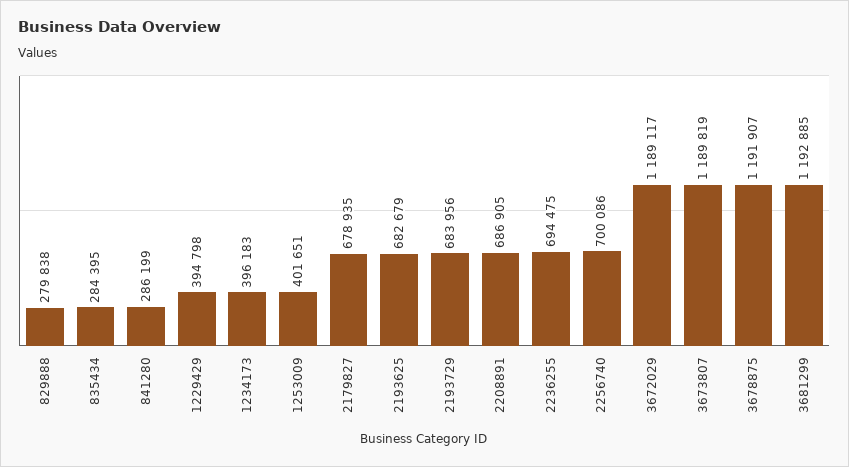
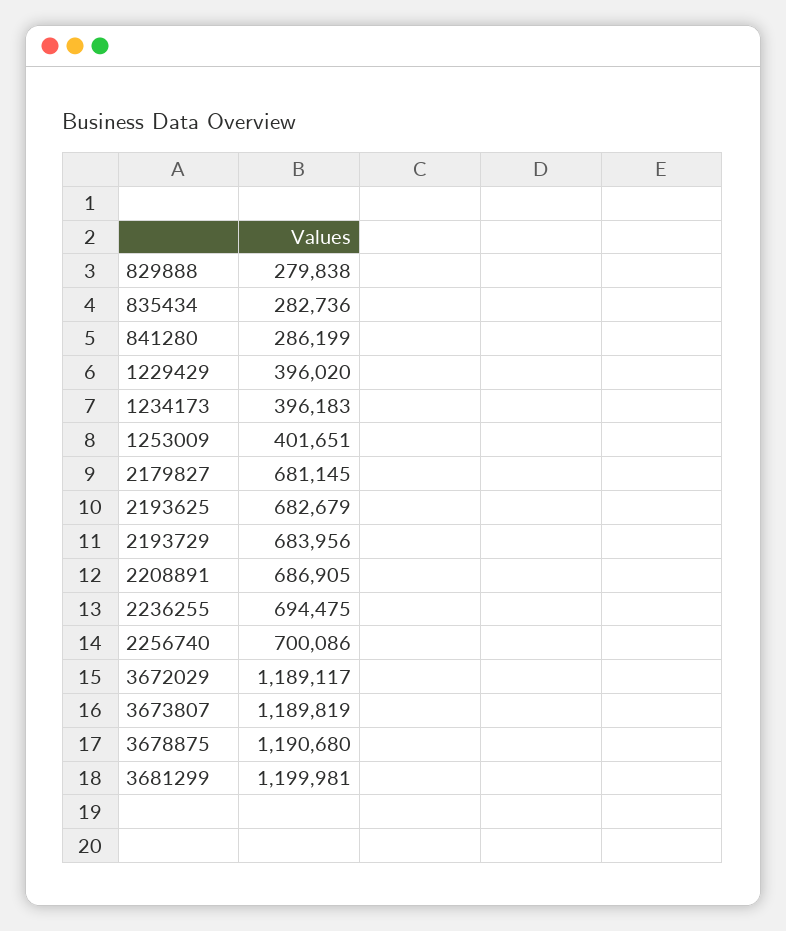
  {
    "829888": 279838,
-   "835434": 284395,
+   "835434": 282736,
    "841280": 286199,
-   "1229429": 394798,
+   "1229429": 396020,
    "1234173": 396183,
    "1253009": 401651,
-   "2179827": 678935,
+   "2179827": 681145,
    "2193625": 682679,
    "2193729": 683956,
    "2208891": 686905,
    "2236255": 694475,
    "2256740": 700086,
    "3672029": 1189117,
    "3673807": 1189819,
-   "3678875": 1191907,
+   "3678875": 1190680,
-   "3681299": 1192885
+   "3681299": 1199981
  }

